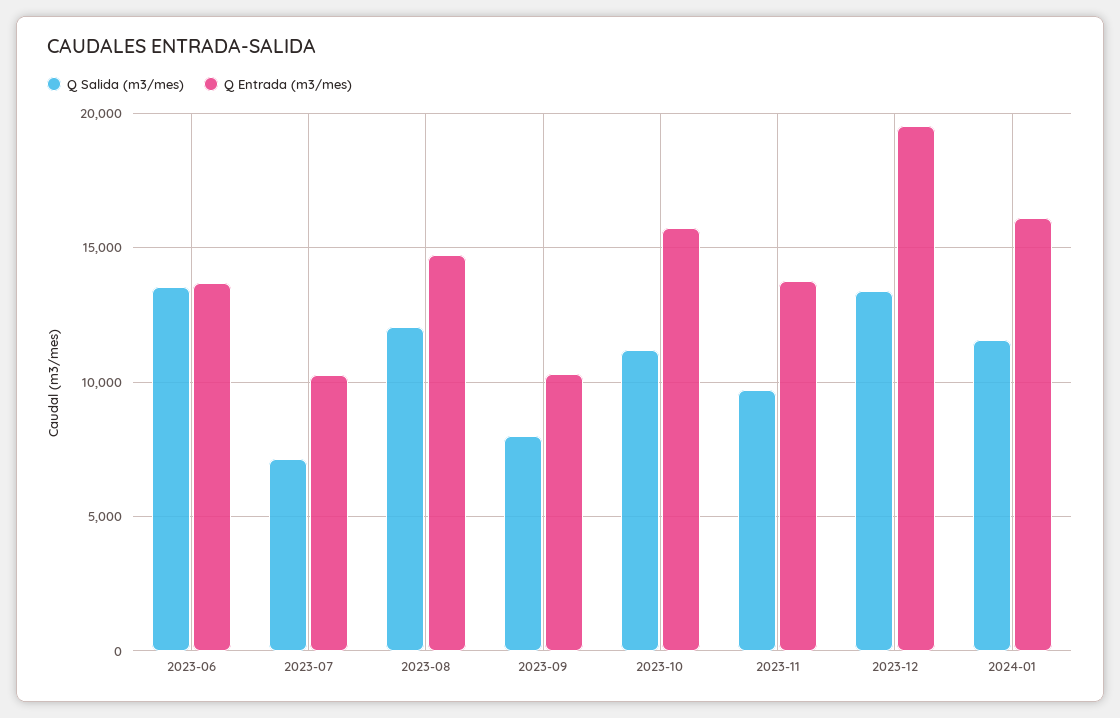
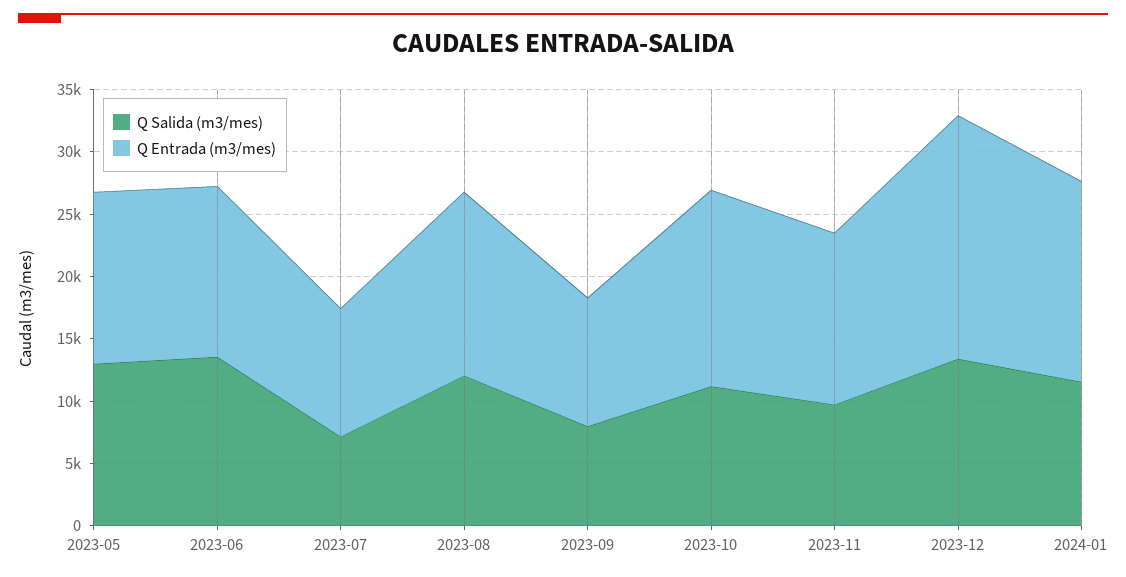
  {
    "Q Salida (m3/mes)": {
      "2023-06": 13500,
      "2023-07": 7000,
      "2023-08": 12000,
      "2023-09": 8000,
      "2023-10": 11000,
      "2023-11": 9500,
      "2023-12": 13500,
-     "2024-01": 11500
+     "2024-01": 11500,
+     "2023-05": 13000
    },
    "Q Entrada (m3/mes)": {
      "2023-06": 13500,
      "2023-07": 10500,
      "2023-08": 14500,
      "2023-09": 10500,
      "2023-10": 15500,
      "2023-11": 14000,
      "2023-12": 19500,
-     "2024-01": 16000
+     "2024-01": 16000,
+     "2023-05": 14000
    }
  }

